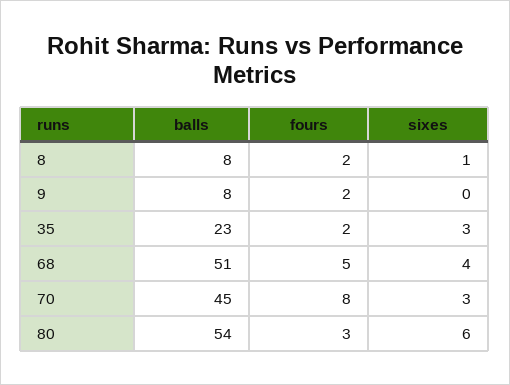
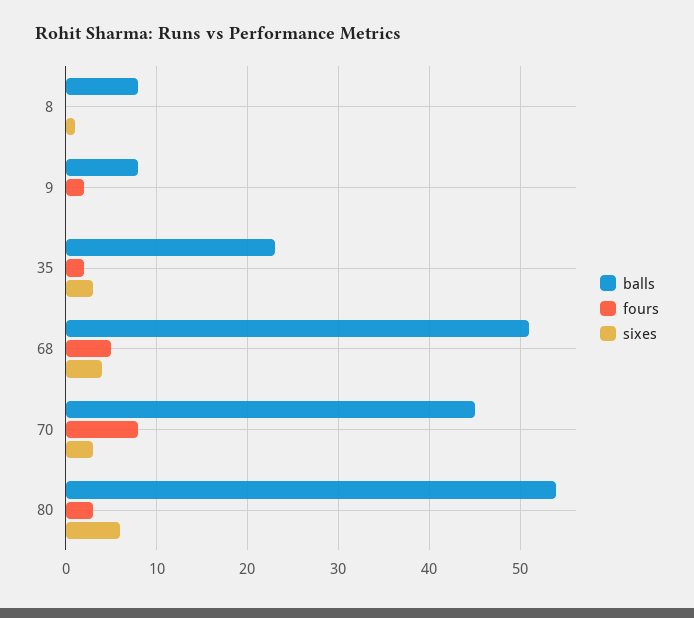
  {
    "balls": {
      "8": 8,
      "9": 8,
      "35": 23,
      "68": 51,
      "70": 45,
      "80": 54
    },
    "fours": {
-     "8": 2,
+     "8": 0,
      "9": 2,
      "35": 2,
      "68": 5,
      "70": 8,
      "80": 3
    },
    "sixes": {
      "8": 1,
      "9": 0,
      "35": 3,
      "68": 4,
      "70": 3,
      "80": 6
    }
  }

